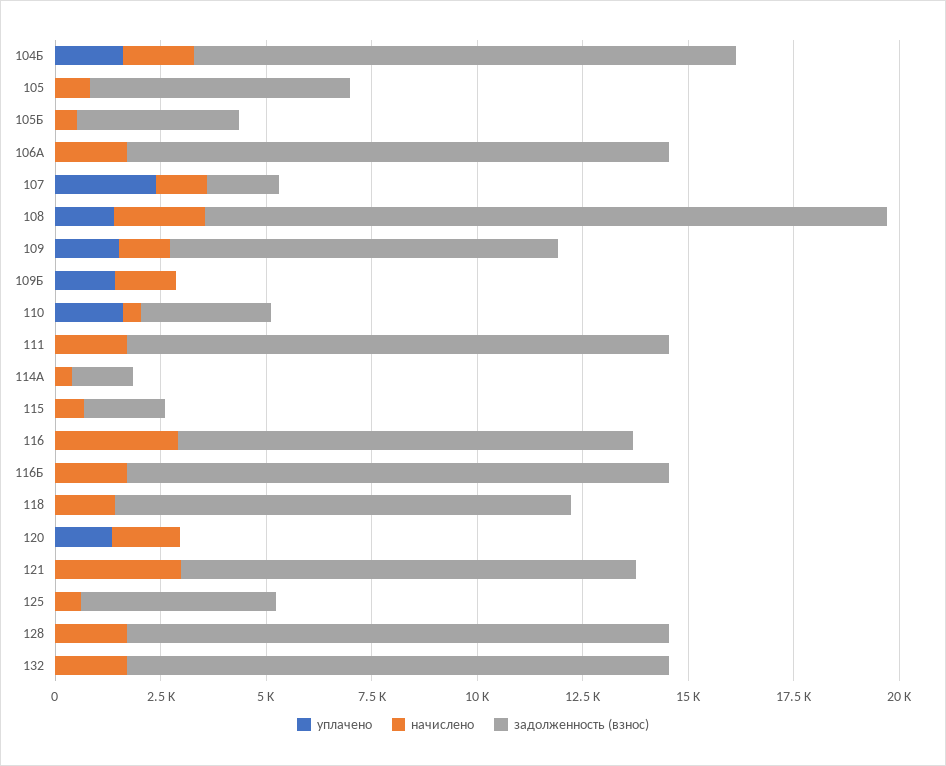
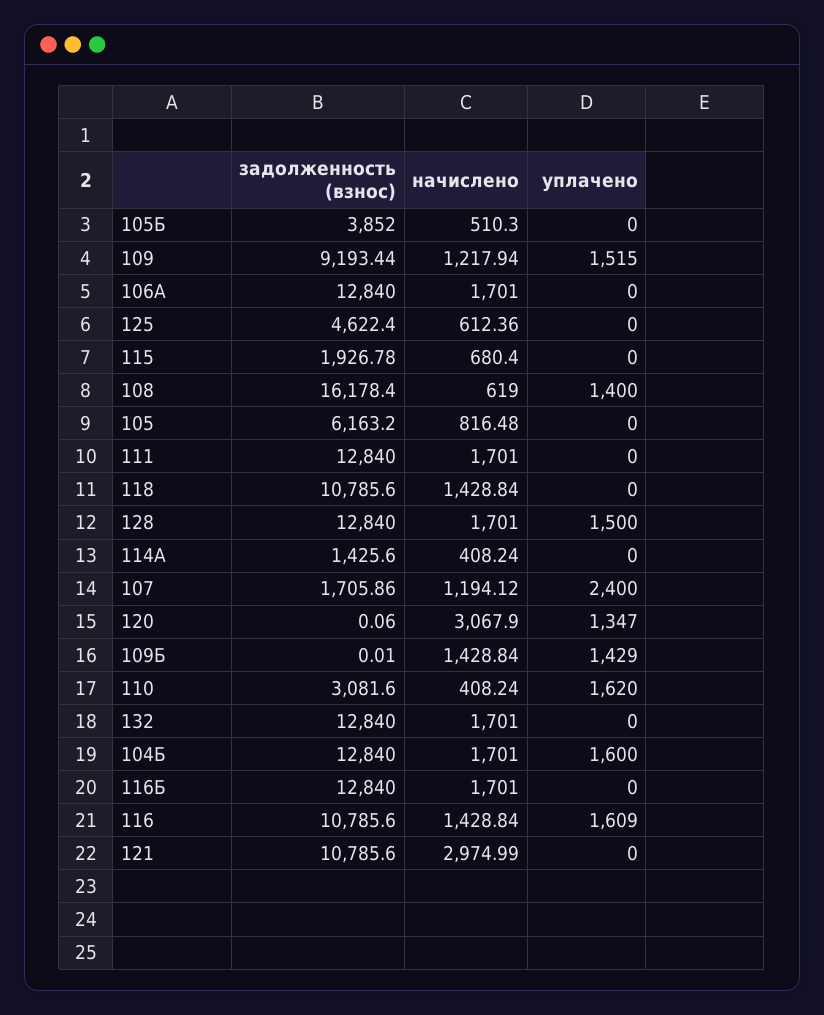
  {
    "уплачено": {
      "104Б": 1600,
      "105": 0,
      "105Б": 0,
      "106А": 0,
      "107": 2400,
      "108": 1400,
      "109": 1515,
      "109Б": 1429,
      "110": 1620,
      "111": 0,
      "114А": 0,
      "115": 0,
-     "116": 0,
+     "116": 1609,
      "116Б": 0,
      "118": 0,
      "120": 1347,
      "121": 0,
      "125": 0,
-     "128": 0,
+     "128": 1500,
      "132": 0
    },
    "начислено": {
      "104Б": 1701,
      "105": 816.48,
      "105Б": 510.3,
      "106А": 1701,
      "107": 1194.12,
-     "108": 2000,
+     "108": 619,
      "109": 1217.94,
      "109Б": 1428.84,
      "110": 408.24,
      "111": 1701,
      "114А": 408.24,
      "115": 680.4,
-     "116": 3000,
+     "116": 1428.84,
      "116Б": 1701,
      "118": 1428.84,
-     "120": 1500,
+     "120": 3067.9,
      "121": 2974.99,
      "125": 612.36,
      "128": 1701,
      "132": 1701
    },
    "задолженность (взнос)": {
      "104Б": 12840,
      "105": 6163.2,
      "105Б": 3852,
      "106А": 12840,
      "107": 1705.86,
      "108": 16178.4,
      "109": 9193.44,
      "109Б": 0.01,
      "110": 3081.6,
      "111": 12840,
      "114А": 1425.6,
      "115": 1926.78,
      "116": 10785.6,
      "116Б": 12840,
      "118": 10785.6,
      "120": 0.06,
      "121": 10785.6,
      "125": 4622.4,
      "128": 12840,
      "132": 12840
    }
  }

